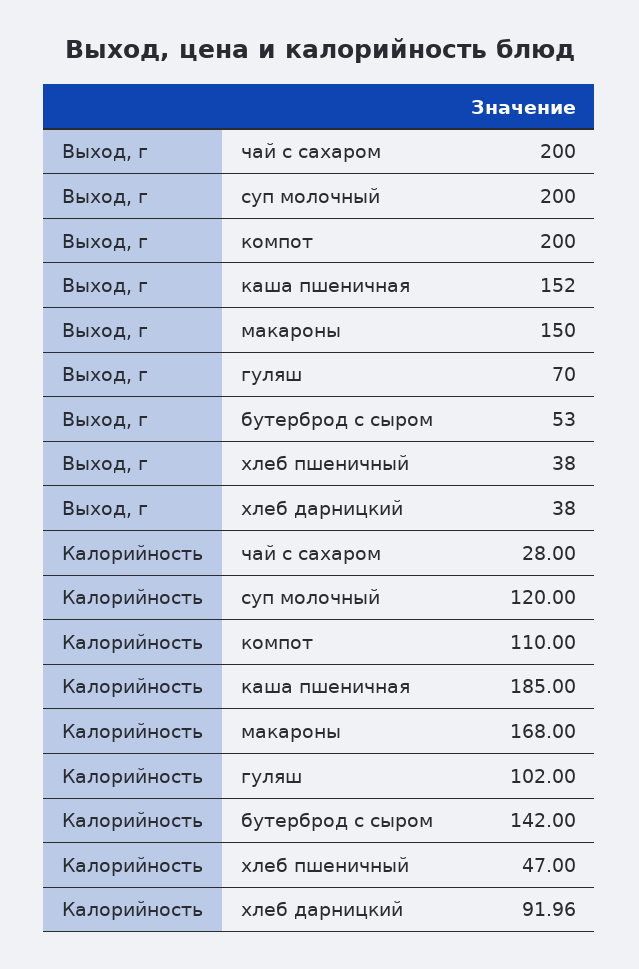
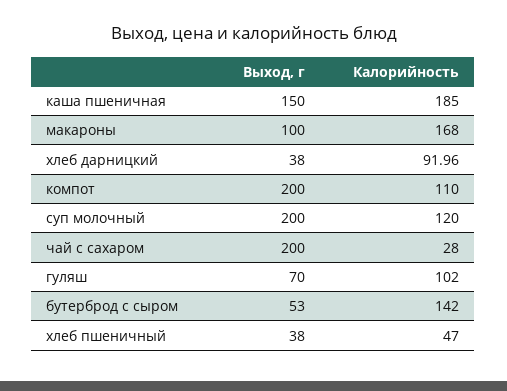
  {
    "Выход, г": {
      "чай с сахаром": 200,
      "суп молочный": 200,
      "компот": 200,
-     "каша пшеничная": 152,
+     "каша пшеничная": 150,
-     "макароны": 150,
+     "макароны": 100,
      "гуляш": 70,
      "бутерброд с сыром": 53,
      "хлеб пшеничный": 38,
      "хлеб дарницкий": 38
    },
    "Калорийность": {
      "чай с сахаром": 28,
      "суп молочный": 120,
      "компот": 110,
      "каша пшеничная": 185,
      "макароны": 168,
      "гуляш": 102,
      "бутерброд с сыром": 142,
      "хлеб пшеничный": 47,
      "хлеб дарницкий": 91.96
    }
  }

